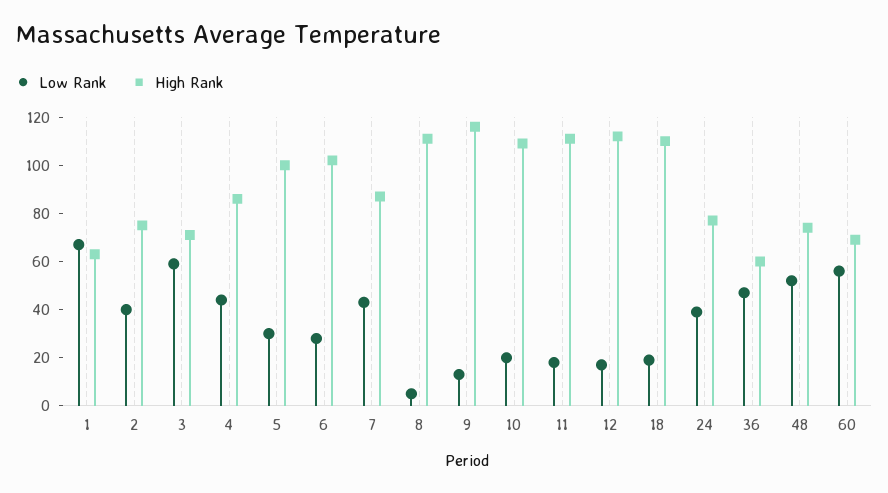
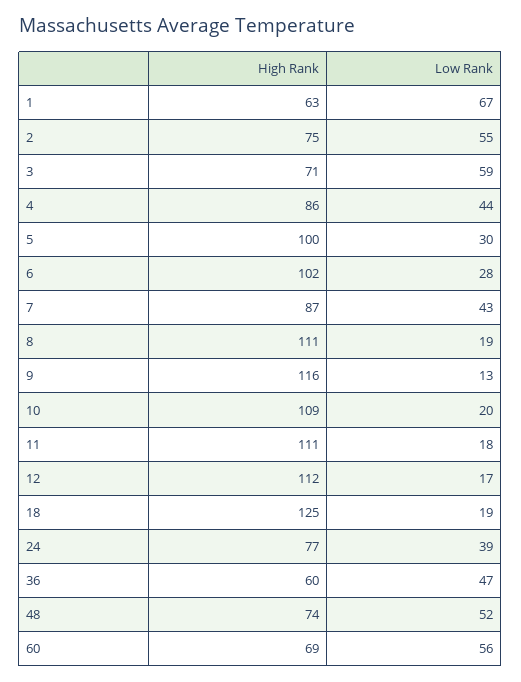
  {
    "Low Rank": {
      "1": 67,
-     "2": 40,
+     "2": 55,
      "3": 59,
      "4": 44,
      "5": 30,
      "6": 28,
      "7": 43,
-     "8": 5,
+     "8": 19,
      "9": 13,
      "10": 20,
      "11": 18,
      "12": 17,
      "18": 19,
      "24": 39,
      "36": 47,
      "48": 52,
      "60": 56
    },
    "High Rank": {
      "1": 63,
      "2": 75,
      "3": 71,
      "4": 86,
      "5": 100,
      "6": 102,
      "7": 87,
      "8": 111,
      "9": 116,
      "10": 109,
      "11": 111,
      "12": 112,
-     "18": 110,
+     "18": 125,
      "24": 77,
      "36": 60,
      "48": 74,
      "60": 69
    }
  }

